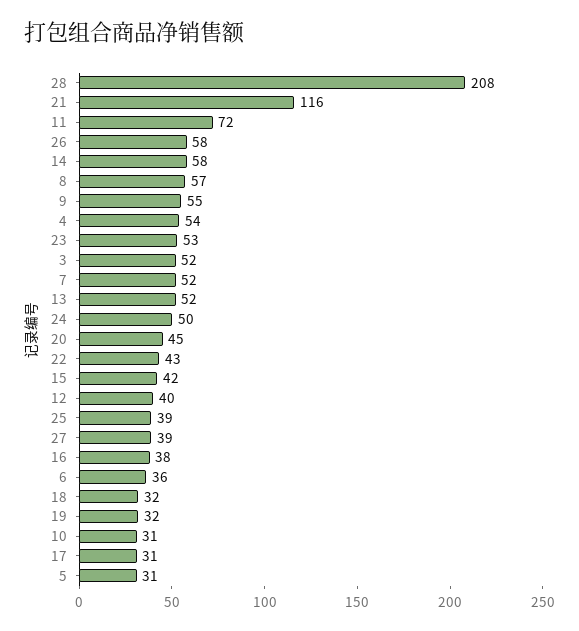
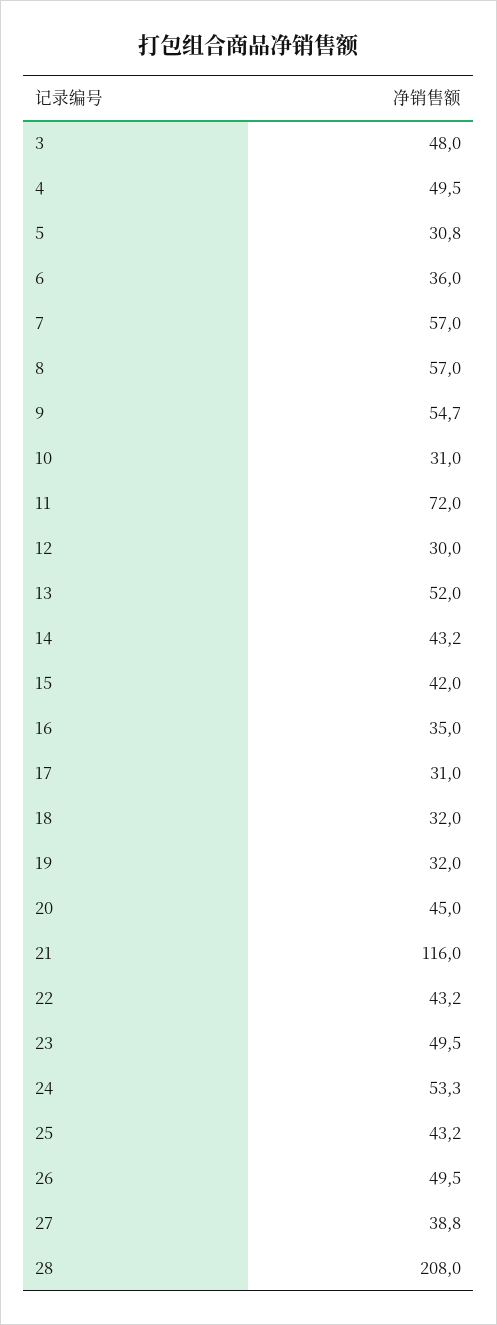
  {
    "28": 208,
    "21": 116,
    "11": 72,
-   "26": 58,
+   "26": 49.5,
-   "14": 58,
+   "14": 43.2,
    "8": 57,
    "9": 54.7,
-   "4": 54,
+   "4": 49.5,
-   "23": 53,
+   "23": 49.5,
-   "3": 52,
+   "3": 48,
-   "7": 52,
+   "7": 57,
    "13": 52,
-   "24": 50,
+   "24": 53.3,
    "20": 45,
    "22": 43.2,
    "15": 42,
-   "12": 40,
+   "12": 30,
-   "25": 39,
+   "25": 43.2,
    "27": 38.8,
-   "16": 38,
+   "16": 35,
    "6": 36,
    "18": 32,
    "19": 32,
    "10": 31,
    "17": 31,
    "5": 30.8
  }

